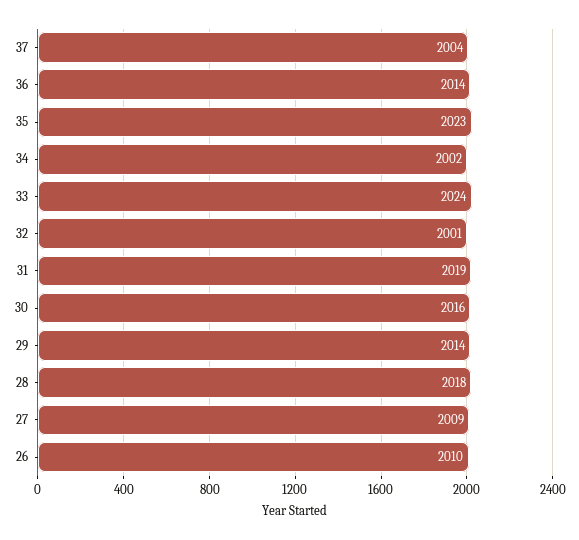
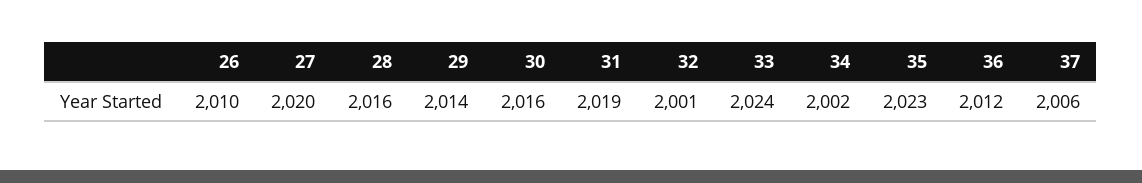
  {
-   "37": 2004,
+   "37": 2006,
-   "36": 2014,
+   "36": 2012,
    "35": 2023,
    "34": 2002,
    "33": 2024,
    "32": 2001,
    "31": 2019,
    "30": 2016,
    "29": 2014,
-   "28": 2018,
+   "28": 2016,
-   "27": 2009,
+   "27": 2020,
    "26": 2010
  }

